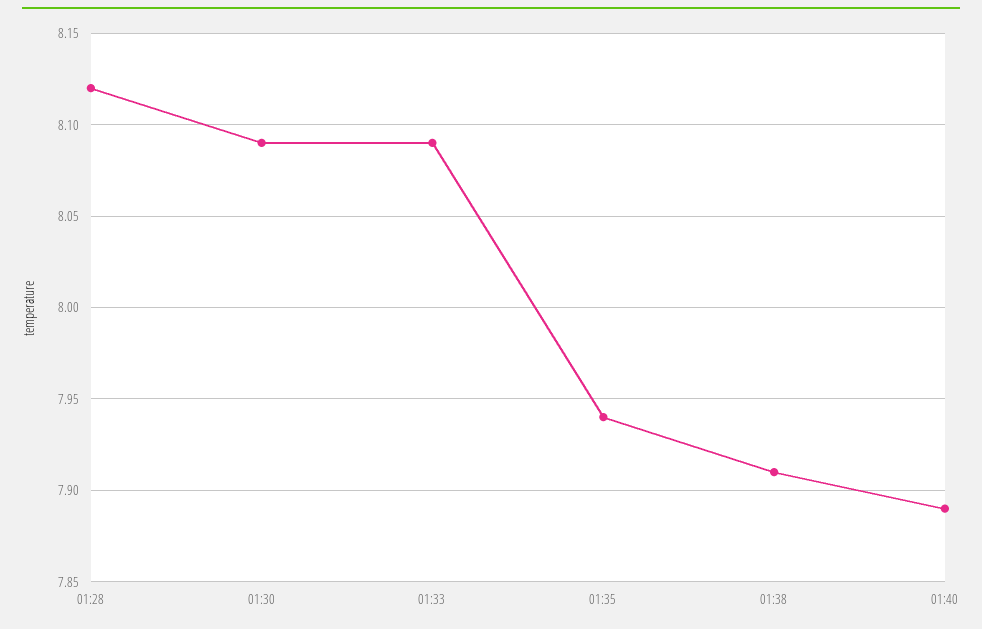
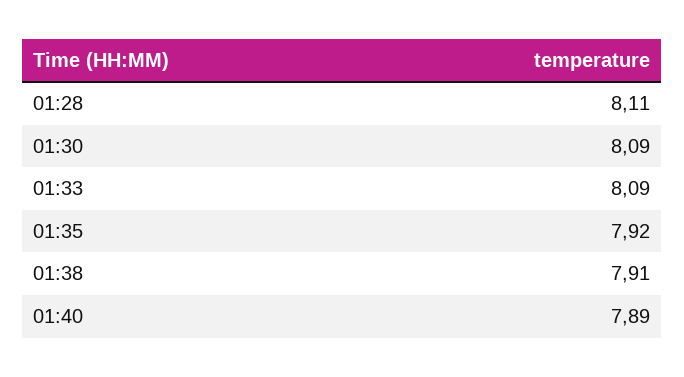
  {
-   "01:28": 8.12,
+   "01:28": 8.11,
    "01:30": 8.09,
    "01:33": 8.09,
-   "01:35": 7.94,
+   "01:35": 7.92,
    "01:38": 7.91,
    "01:40": 7.89
  }

